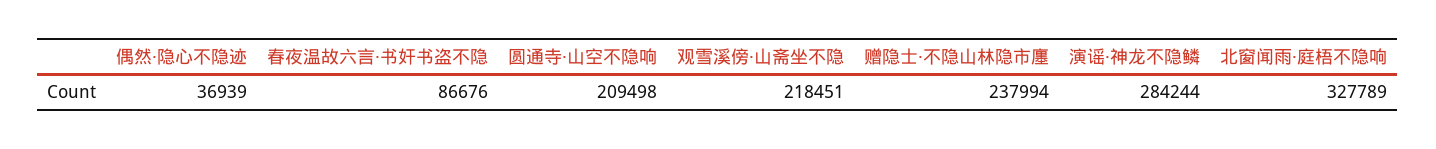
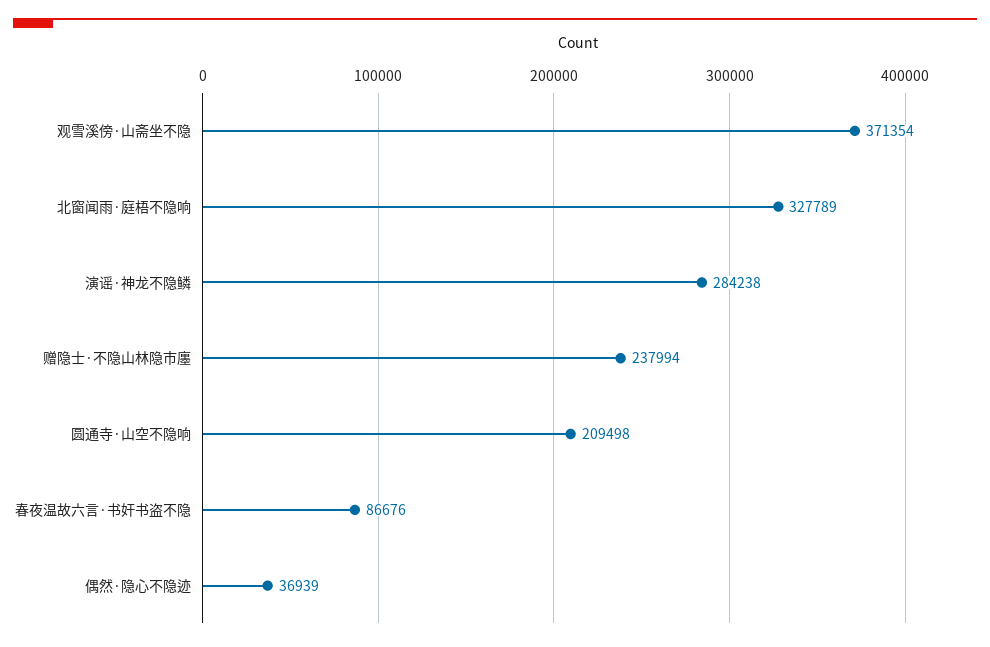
  {
    "偶然·隐心不隐迹": 36939,
    "春夜温故六言·书奸书盗不隐": 86676,
    "圆通寺·山空不隐响": 209498,
-   "观雪溪傍·山斋坐不隐": 218451,
+   "观雪溪傍·山斋坐不隐": 371354,
    "赠隐士·不隐山林隐市廛": 237994,
-   "演谣·神龙不隐鳞": 284244,
+   "演谣·神龙不隐鳞": 284238,
    "北窗闻雨·庭梧不隐响": 327789
  }

